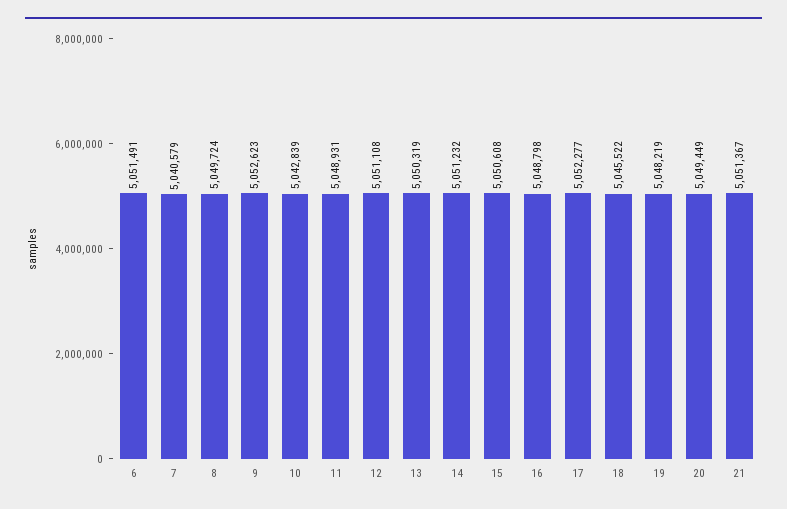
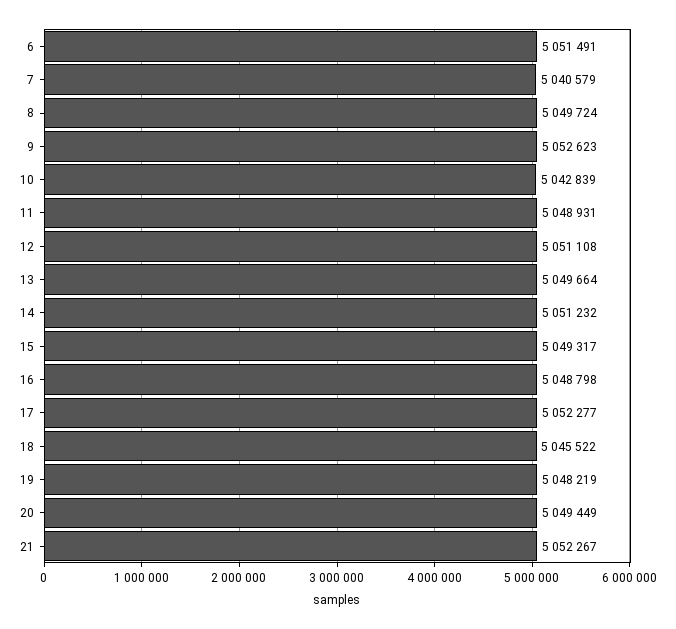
  {
    "6": 5051491,
    "7": 5040579,
    "8": 5049724,
    "9": 5052623,
    "10": 5042839,
    "11": 5048931,
    "12": 5051108,
-   "13": 5050319,
+   "13": 5049664,
    "14": 5051232,
-   "15": 5050608,
+   "15": 5049317,
    "16": 5048798,
    "17": 5052277,
    "18": 5045522,
    "19": 5048219,
    "20": 5049449,
-   "21": 5051367
+   "21": 5052267
  }

